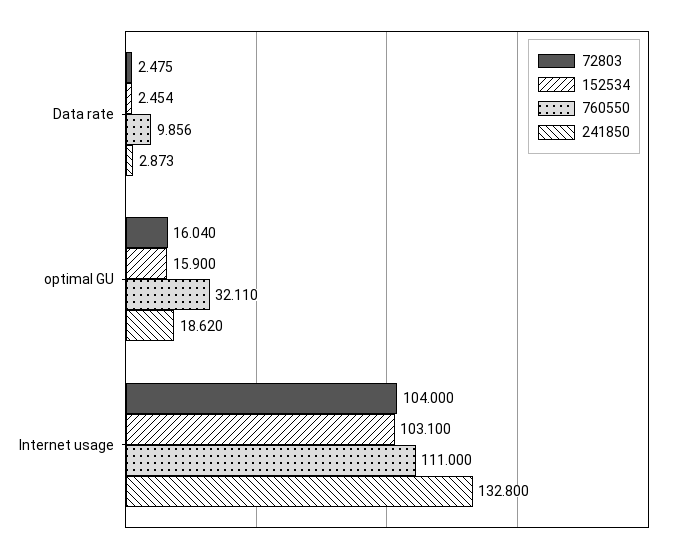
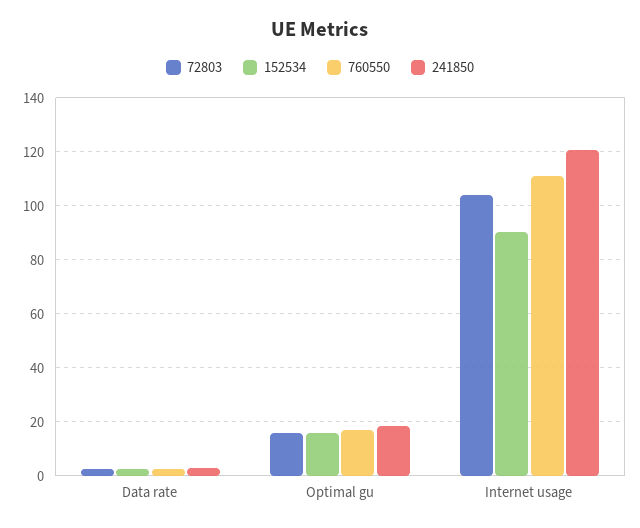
  {
    "72803": {
      "Data rate": 2.475,
      "optimal GU": 16.04,
      "Internet usage": 104
    },
    "152534": {
      "Data rate": 2.454,
      "optimal GU": 15.9,
-     "Internet usage": 103.1
+     "Internet usage": 90
    },
    "760550": {
-     "Data rate": 9.856,
+     "Data rate": 2.5,
-     "optimal GU": 32.11,
+     "optimal GU": 17.5,
      "Internet usage": 111
    },
    "241850": {
      "Data rate": 2.873,
      "optimal GU": 18.62,
-     "Internet usage": 132.8
+     "Internet usage": 120
    }
  }

